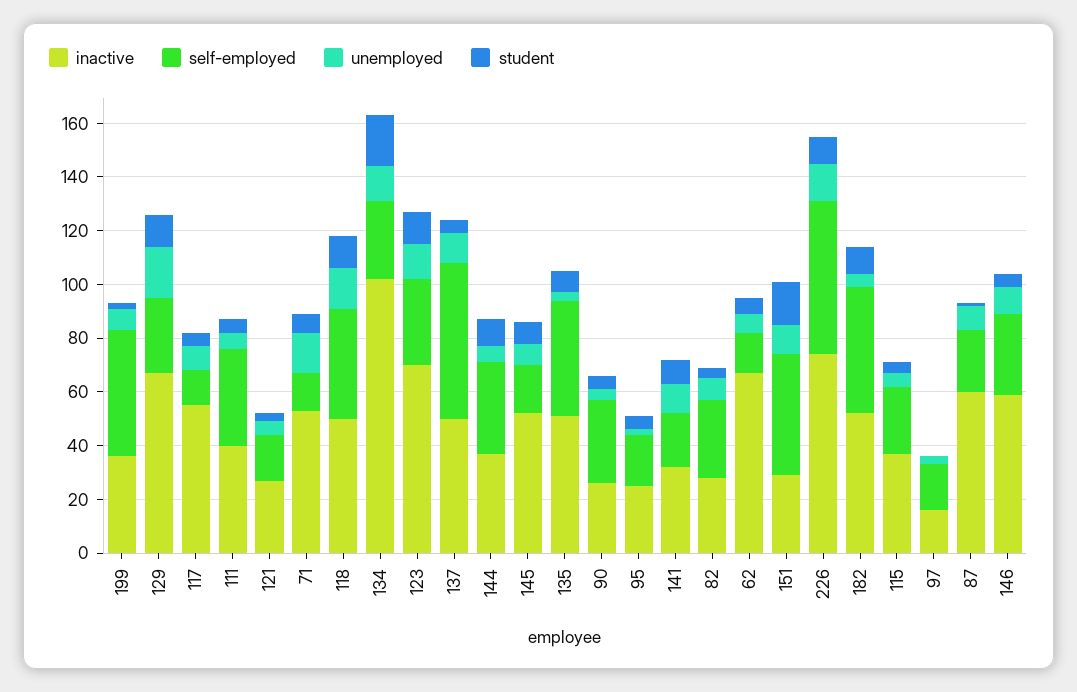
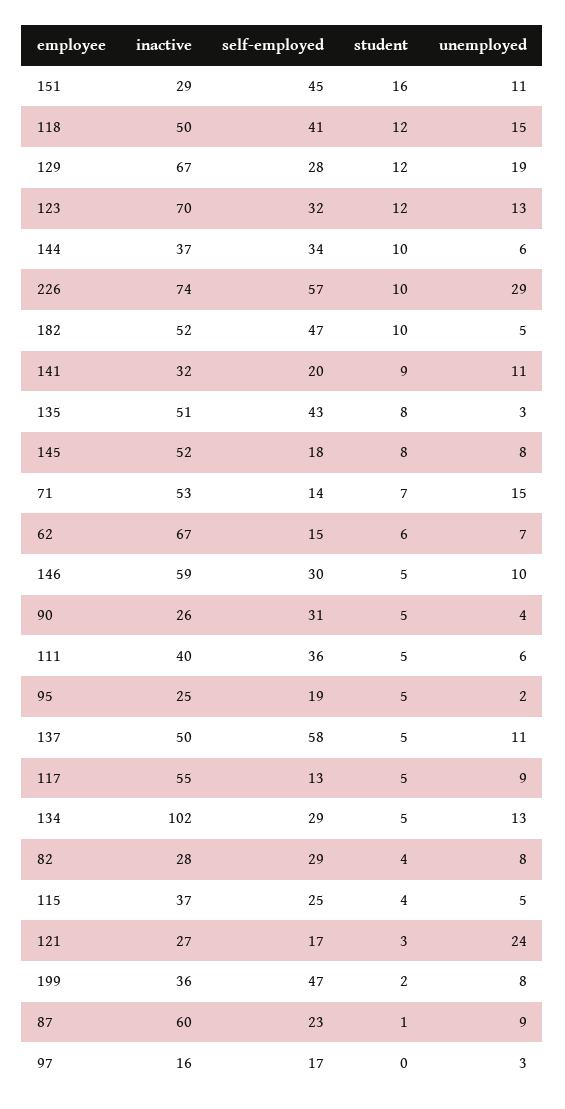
  {
    "inactive": {
      "199": 36,
      "129": 67,
      "117": 55,
      "111": 40,
      "121": 27,
      "71": 53,
      "118": 50,
      "134": 102,
      "123": 70,
      "137": 50,
      "144": 37,
      "145": 52,
      "135": 51,
      "90": 26,
      "95": 25,
      "141": 32,
      "82": 28,
      "62": 67,
      "151": 29,
      "226": 74,
      "182": 52,
      "115": 37,
      "97": 16,
      "87": 60,
      "146": 59
    },
    "self-employed": {
      "199": 47,
      "129": 28,
      "117": 13,
      "111": 36,
      "121": 17,
      "71": 14,
      "118": 41,
      "134": 29,
      "123": 32,
      "137": 58,
      "144": 34,
      "145": 18,
      "135": 43,
      "90": 31,
      "95": 19,
      "141": 20,
      "82": 29,
      "62": 15,
      "151": 45,
      "226": 57,
      "182": 47,
      "115": 25,
      "97": 17,
      "87": 23,
      "146": 30
    },
    "unemployed": {
      "199": 8,
      "129": 19,
      "117": 9,
      "111": 6,
-     "121": 5,
+     "121": 24,
      "71": 15,
      "118": 15,
      "134": 13,
      "123": 13,
      "137": 11,
      "144": 6,
      "145": 8,
      "135": 3,
      "90": 4,
      "95": 2,
      "141": 11,
      "82": 8,
      "62": 7,
      "151": 11,
-     "226": 15,
+     "226": 29,
      "182": 5,
      "115": 5,
      "97": 3,
      "87": 9,
      "146": 10
    },
    "student": {
      "199": 2,
      "129": 12,
      "117": 5,
      "111": 5,
      "121": 3,
      "71": 7,
      "118": 12,
-     "134": 20,
+     "134": 5,
      "123": 12,
      "137": 5,
      "144": 10,
      "145": 8,
      "135": 8,
      "90": 5,
      "95": 5,
      "141": 9,
      "82": 4,
      "62": 6,
      "151": 16,
      "226": 10,
      "182": 10,
      "115": 4,
      "97": 0,
      "87": 1,
      "146": 5
    }
  }

